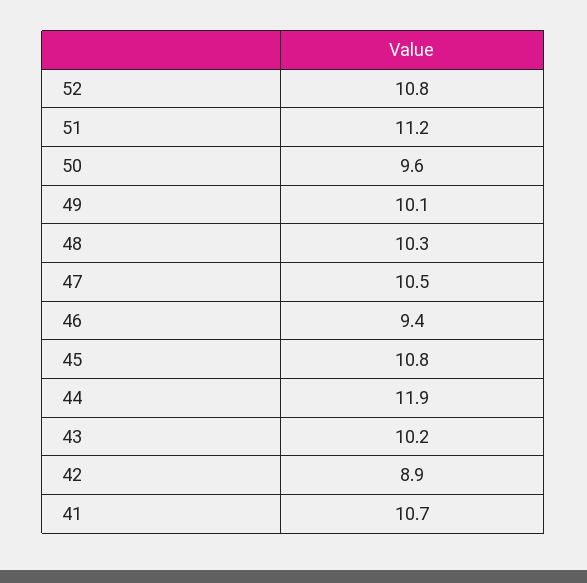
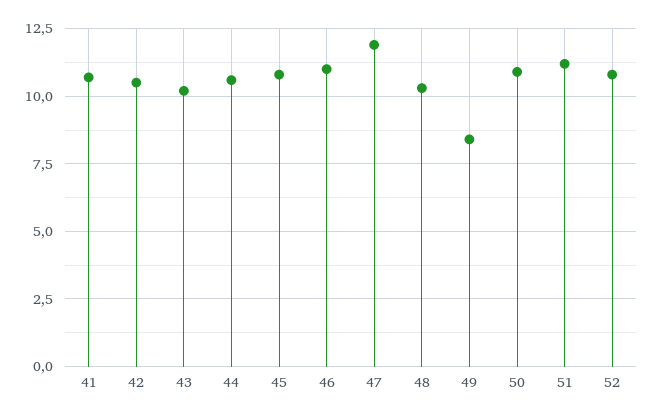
  {
    "52": 10.8,
    "51": 11.2,
-   "50": 9.6,
+   "50": 11,
-   "49": 10.1,
+   "49": 8.5,
    "48": 10.3,
-   "47": 10.5,
+   "47": 12,
-   "46": 9.4,
+   "46": 11,
    "45": 10.8,
-   "44": 11.9,
+   "44": 10.5,
    "43": 10.2,
-   "42": 8.9,
+   "42": 10.5,
    "41": 10.7
  }

